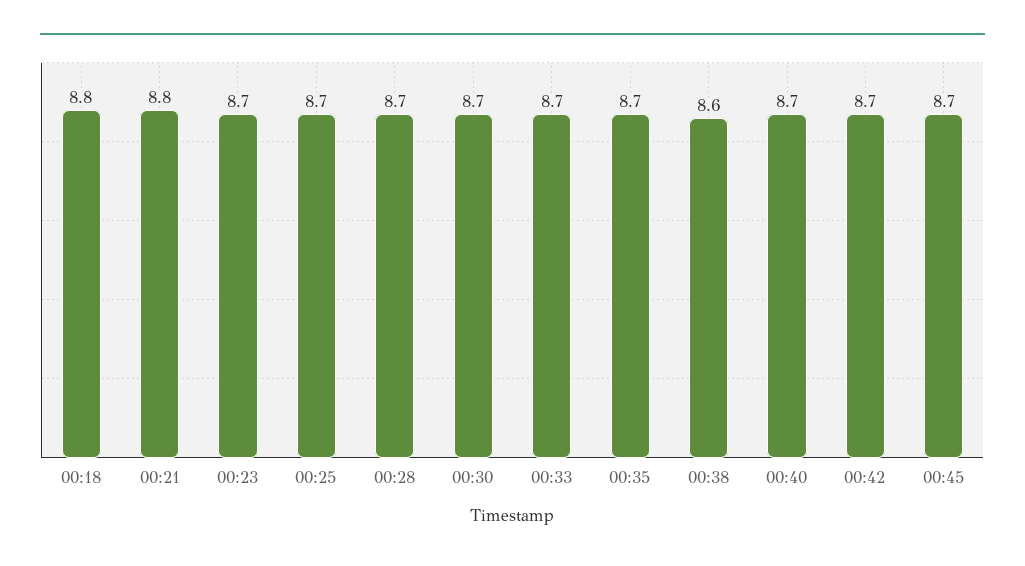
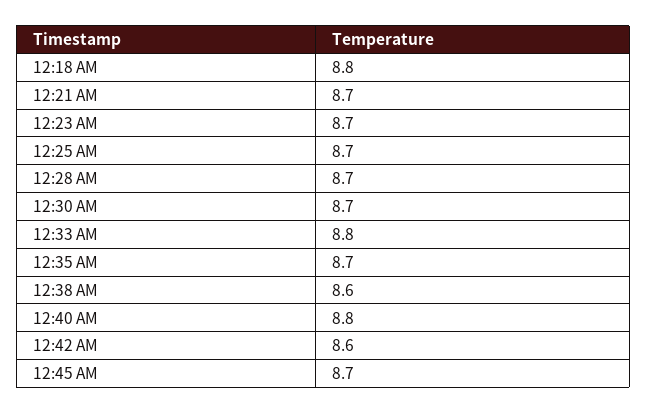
  {
    "00:18": 8.8,
-   "00:21": 8.8,
+   "00:21": 8.7,
    "00:23": 8.7,
    "00:25": 8.7,
    "00:28": 8.7,
    "00:30": 8.7,
-   "00:33": 8.7,
+   "00:33": 8.8,
    "00:35": 8.7,
    "00:38": 8.6,
-   "00:40": 8.7,
+   "00:40": 8.8,
-   "00:42": 8.7,
+   "00:42": 8.6,
    "00:45": 8.7
  }

